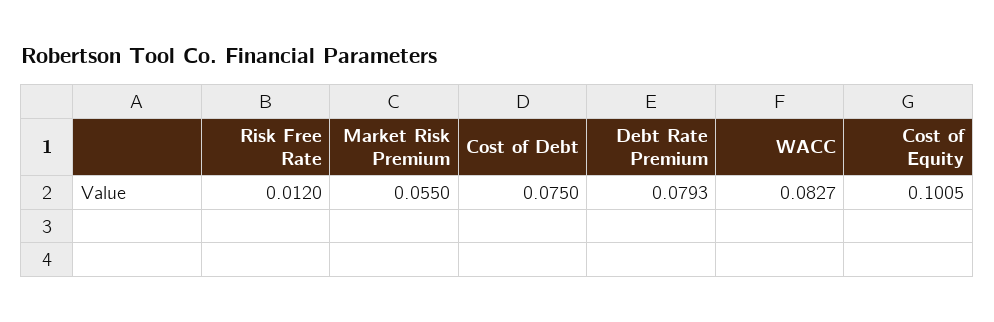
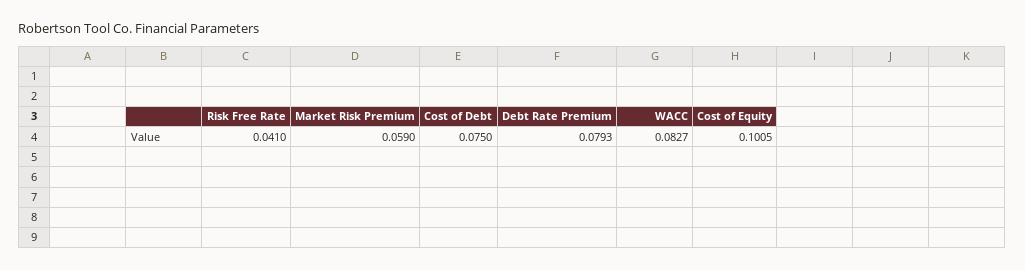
  {
-   "Risk Free Rate": 0.012,
+   "Risk Free Rate": 0.041,
-   "Market Risk Premium": 0.055,
+   "Market Risk Premium": 0.059,
    "Cost of Debt": 0.075,
    "Debt Rate Premium": 0.0793,
    "WACC": 0.0827,
    "Cost of Equity": 0.1005
  }

